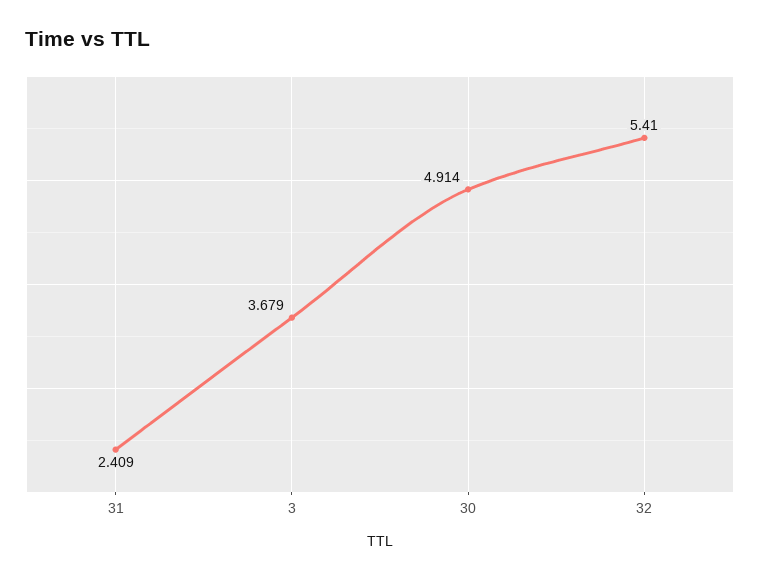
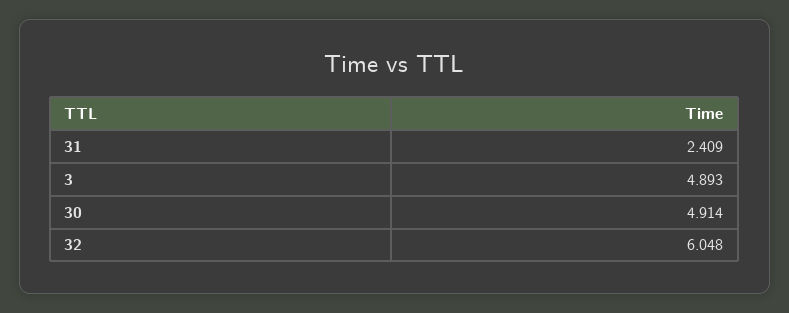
  {
    "31": 2.409,
-   "3": 3.679,
+   "3": 4.893,
    "30": 4.914,
-   "32": 5.41
+   "32": 6.048
  }

